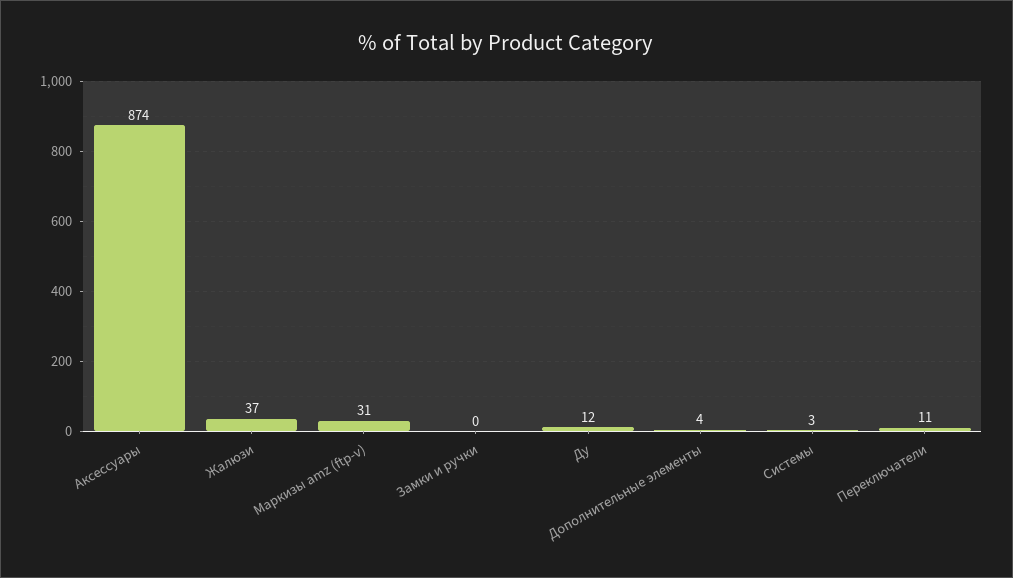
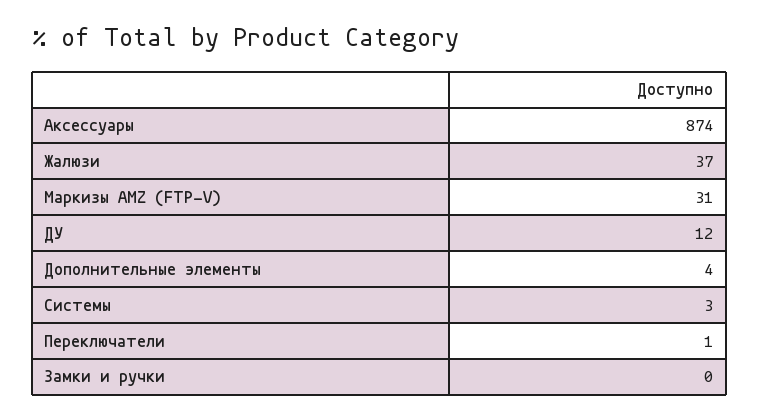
  {
    "Аксессуары": 874,
    "Жалюзи": 37,
    "Маркизы amz (ftp-v)": 31,
    "Замки и ручки": 0,
    "Ду": 12,
    "Дополнительные элементы": 4,
    "Системы": 3,
-   "Переключатели": 11
+   "Переключатели": 1
  }

